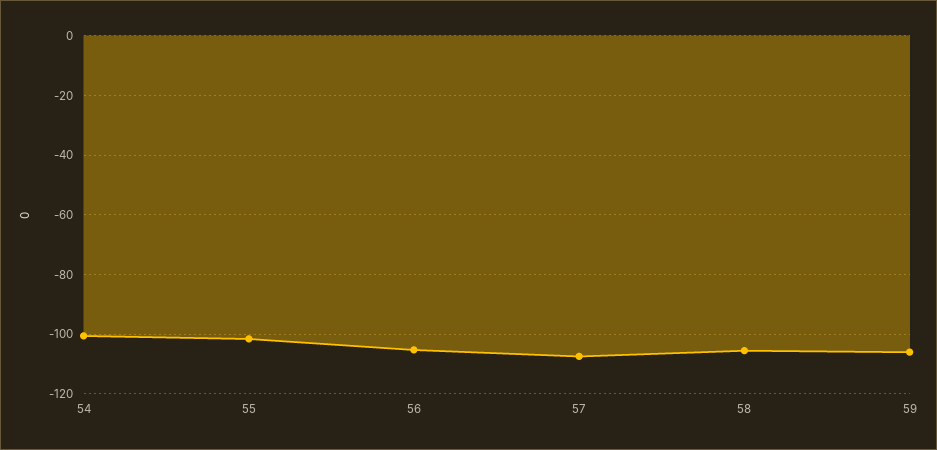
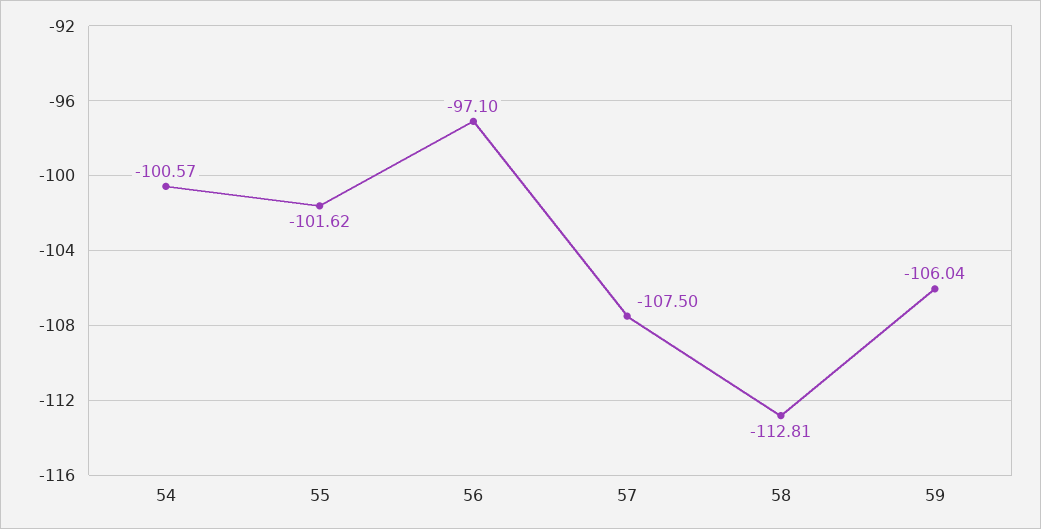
  {
    "54": -100.57,
    "55": -101.62,
-   "56": -105,
+   "56": -97.1,
    "57": -107.5,
-   "58": -105,
+   "58": -112.81,
    "59": -106.04
  }

